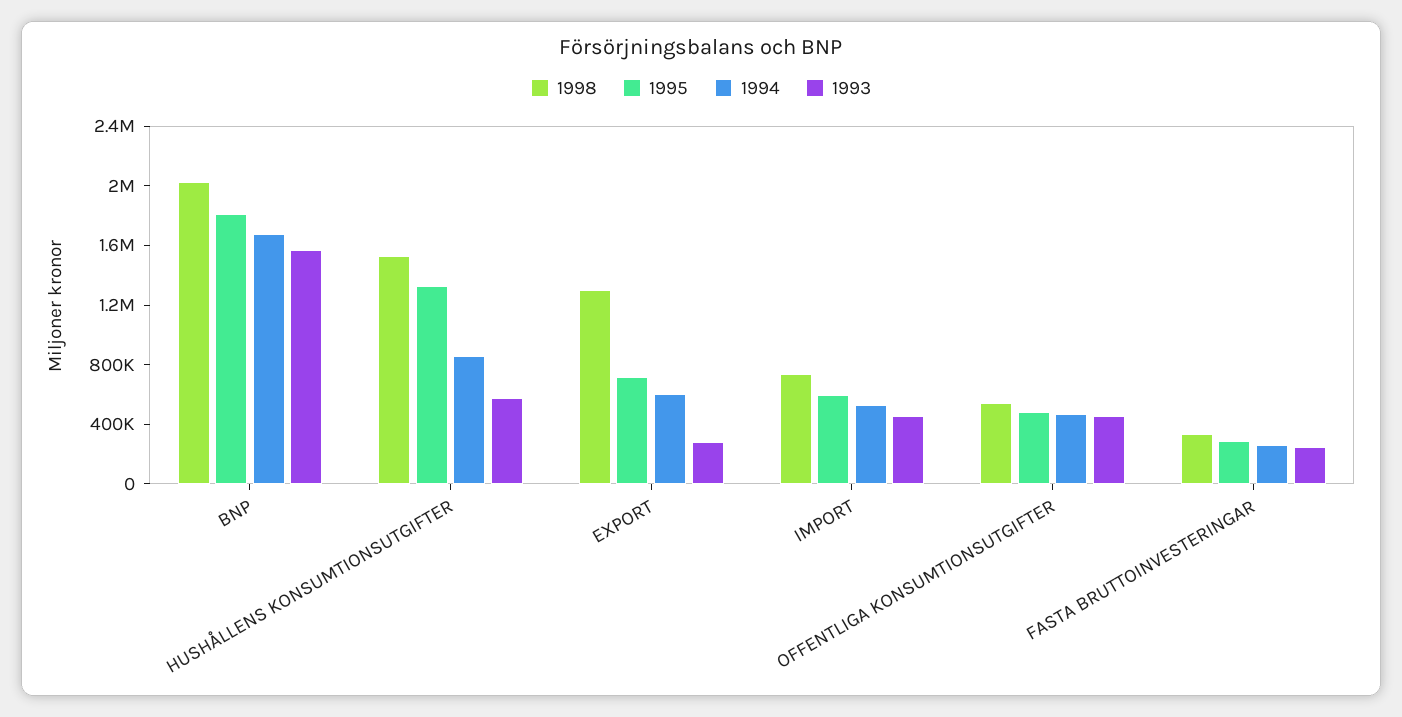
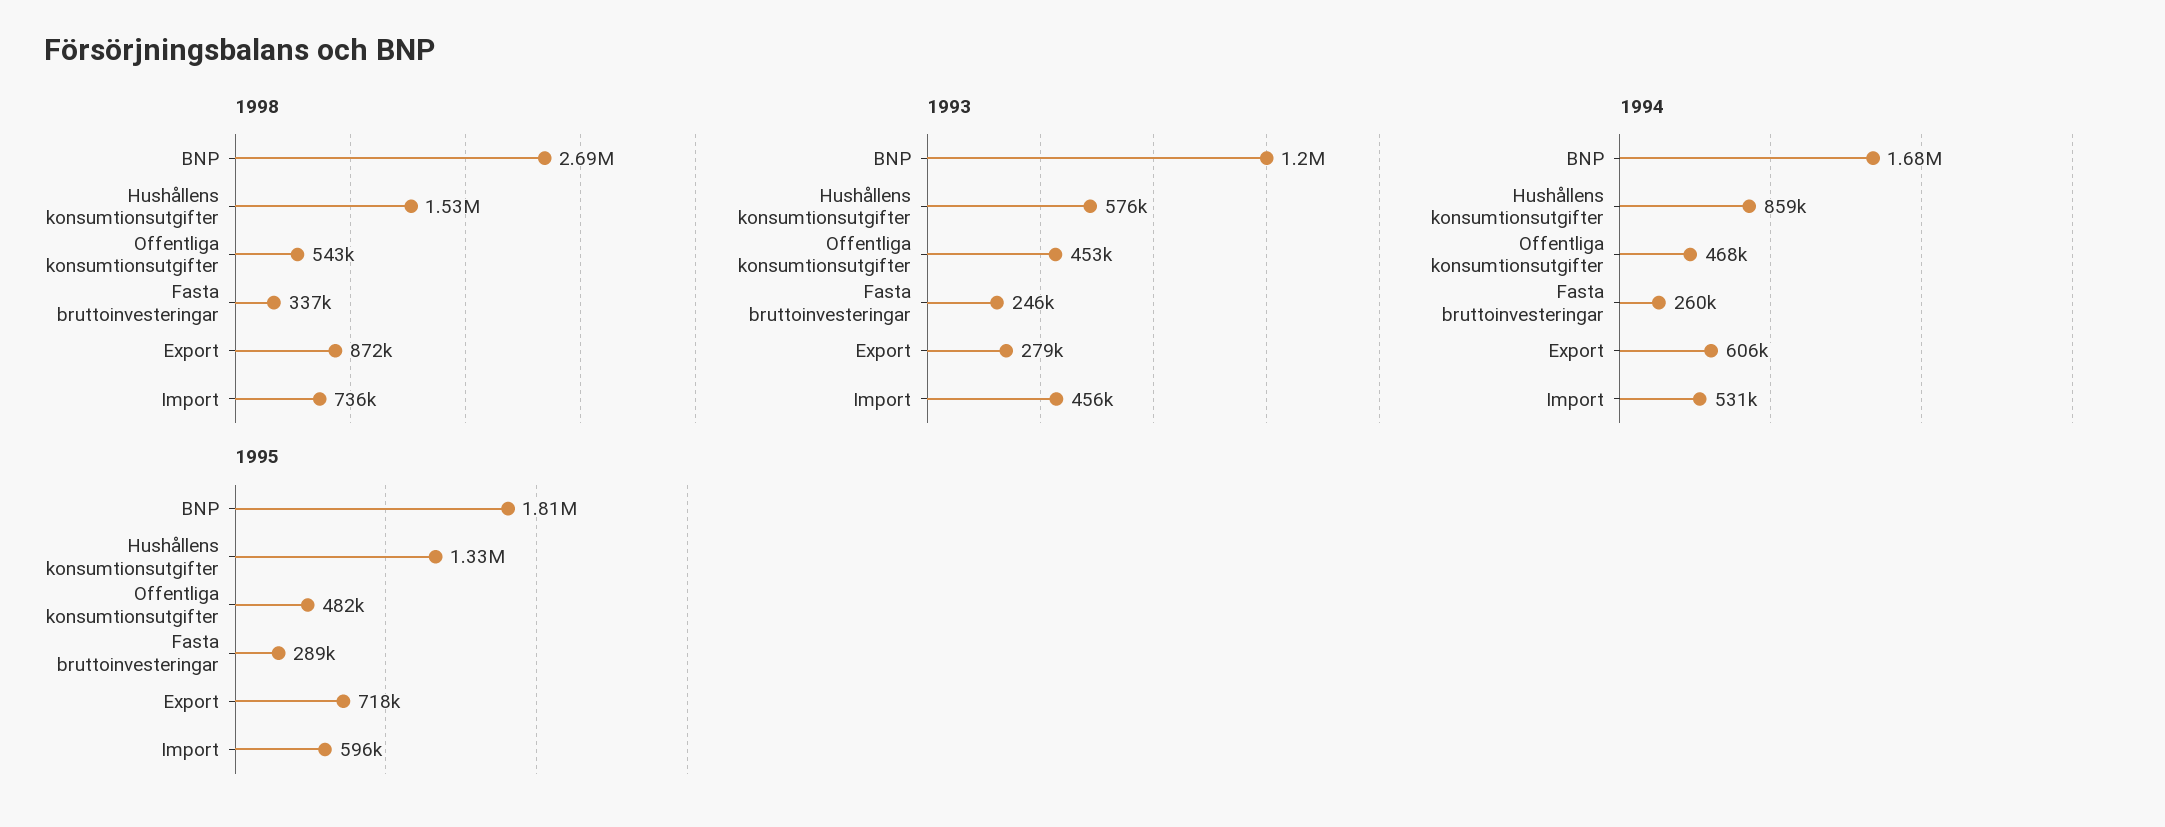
  {
    "1998": {
-     "BNP": 2000000,
+     "BNP": 2690000,
      "HUSHÅLLENS KONSUMTIONSUTGIFTER": 1530000,
-     "EXPORT": 1300000,
+     "EXPORT": 872000,
      "IMPORT": 736000,
      "OFFENTLIGA KONSUMTIONSUTGIFTER": 543000,
      "FASTA BRUTTOINVESTERINGAR": 337000
    },
    "1995": {
      "BNP": 1810000,
      "HUSHÅLLENS KONSUMTIONSUTGIFTER": 1330000,
      "EXPORT": 718000,
      "IMPORT": 596000,
      "OFFENTLIGA KONSUMTIONSUTGIFTER": 482000,
      "FASTA BRUTTOINVESTERINGAR": 289000
    },
    "1994": {
      "BNP": 1680000,
      "HUSHÅLLENS KONSUMTIONSUTGIFTER": 859000,
      "EXPORT": 606000,
      "IMPORT": 531000,
      "OFFENTLIGA KONSUMTIONSUTGIFTER": 468000,
      "FASTA BRUTTOINVESTERINGAR": 260000
    },
    "1993": {
-     "BNP": 1600000,
+     "BNP": 1200000,
      "HUSHÅLLENS KONSUMTIONSUTGIFTER": 576000,
      "EXPORT": 279000,
      "IMPORT": 456000,
      "OFFENTLIGA KONSUMTIONSUTGIFTER": 453000,
      "FASTA BRUTTOINVESTERINGAR": 246000
    }
  }

